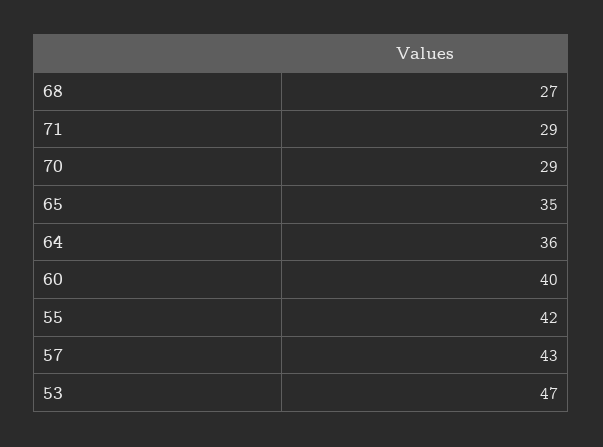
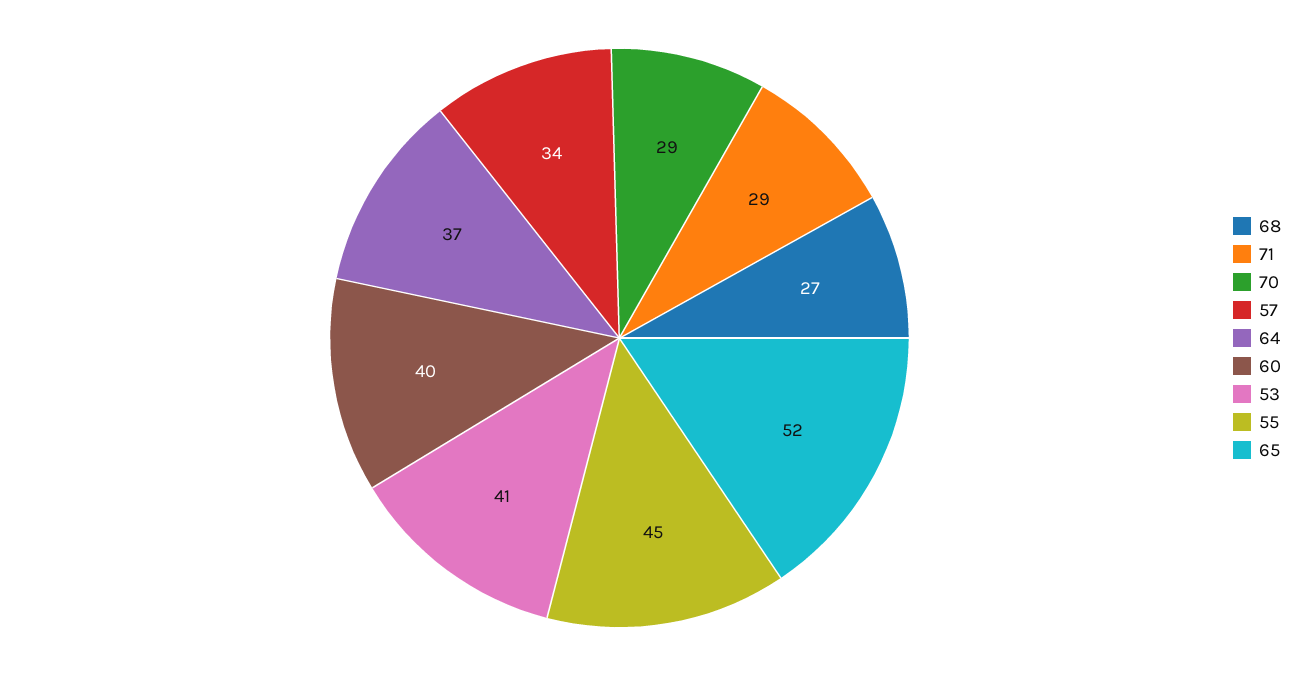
  {
    "68": 27,
    "71": 29,
    "70": 29,
-   "65": 35,
+   "65": 52,
-   "64": 36,
+   "64": 37,
    "60": 40,
-   "55": 42,
+   "55": 45,
-   "57": 43,
+   "57": 34,
-   "53": 47
+   "53": 41
  }

